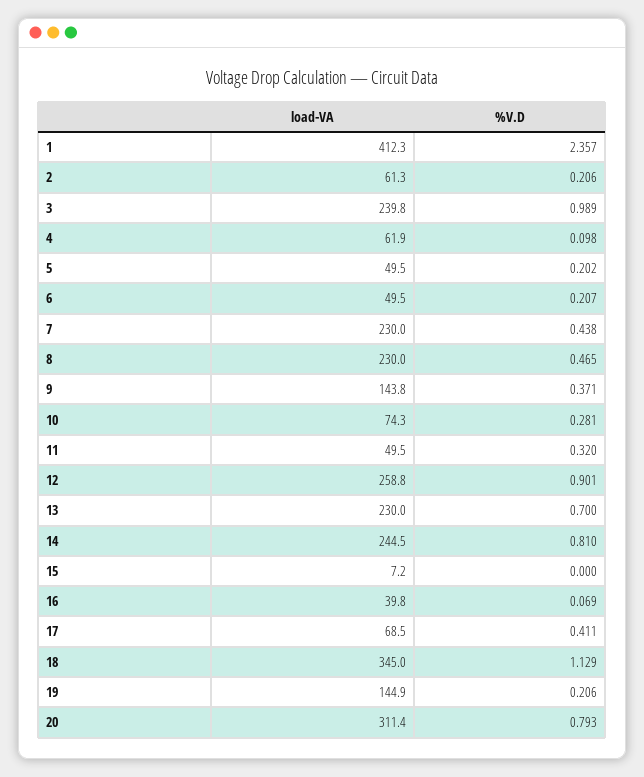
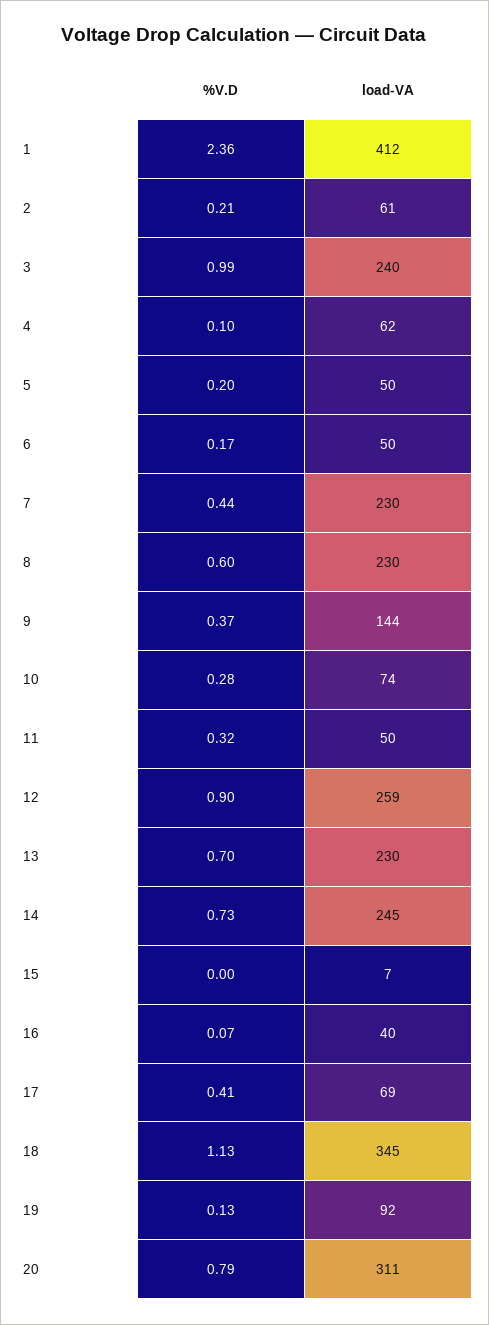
  {
    "load-VA": {
      "1": 412.3,
      "2": 61.3,
      "3": 239.8,
      "4": 61.9,
      "5": 49.5,
      "6": 49.5,
      "7": 230,
      "8": 230,
      "9": 143.8,
      "10": 74.3,
      "11": 49.5,
      "12": 258.8,
      "13": 230,
      "14": 244.5,
      "15": 7.2,
      "16": 39.8,
      "17": 68.5,
      "18": 345,
-     "19": 144.9,
+     "19": 92,
      "20": 311.4
    },
    "%V.D": {
      "1": 2.357,
      "2": 0.206,
      "3": 0.989,
      "4": 0.098,
      "5": 0.202,
-     "6": 0.207,
+     "6": 0.17,
      "7": 0.438,
-     "8": 0.465,
+     "8": 0.6,
      "9": 0.371,
      "10": 0.281,
      "11": 0.32,
      "12": 0.901,
      "13": 0.7,
-     "14": 0.81,
+     "14": 0.73,
      "15": 0,
      "16": 0.069,
      "17": 0.411,
      "18": 1.129,
-     "19": 0.206,
+     "19": 0.13,
      "20": 0.793
    }
  }

